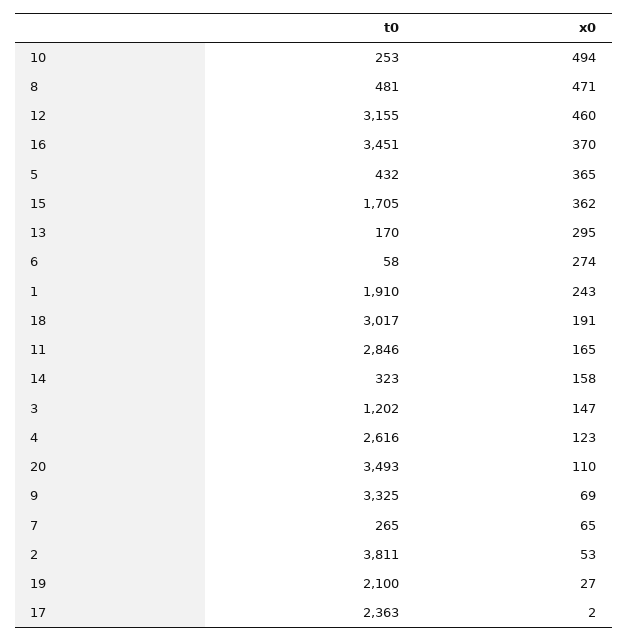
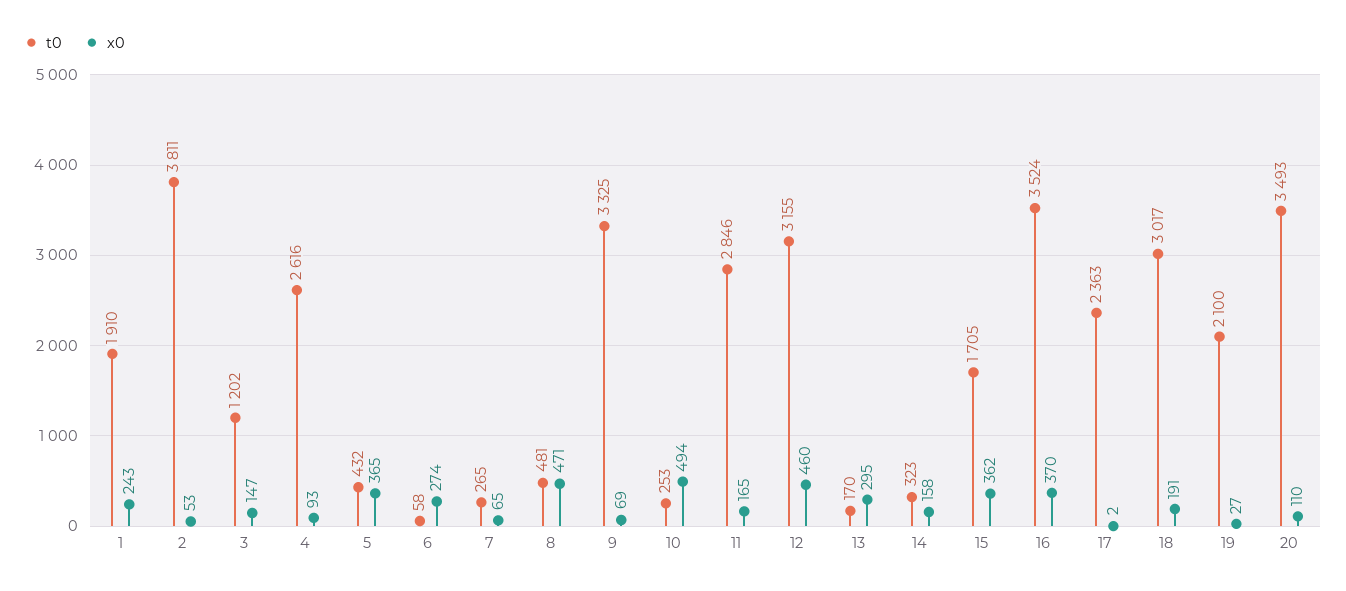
  {
    "t0": {
      "10": 253,
      "8": 481,
      "12": 3155,
-     "16": 3451,
+     "16": 3524,
      "5": 432,
      "15": 1705,
      "13": 170,
      "6": 58,
      "1": 1910,
      "18": 3017,
      "11": 2846,
      "14": 323,
      "3": 1202,
      "4": 2616,
      "20": 3493,
      "9": 3325,
      "7": 265,
      "2": 3811,
      "19": 2100,
      "17": 2363
    },
    "x0": {
      "10": 494,
      "8": 471,
      "12": 460,
      "16": 370,
      "5": 365,
      "15": 362,
      "13": 295,
      "6": 274,
      "1": 243,
      "18": 191,
      "11": 165,
      "14": 158,
      "3": 147,
-     "4": 123,
+     "4": 93,
      "20": 110,
      "9": 69,
      "7": 65,
      "2": 53,
      "19": 27,
      "17": 2
    }
  }

